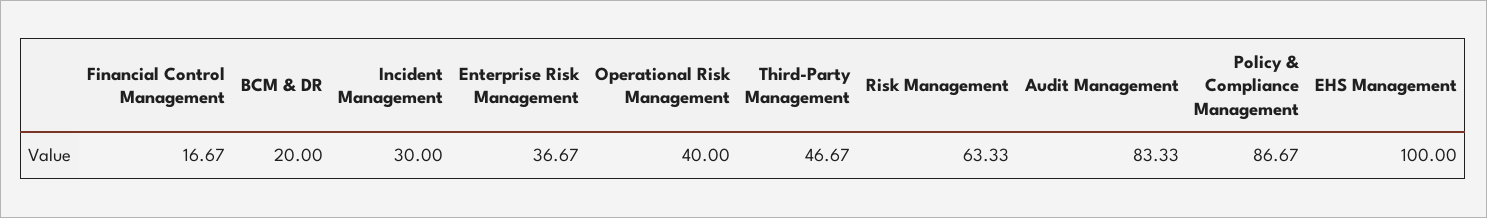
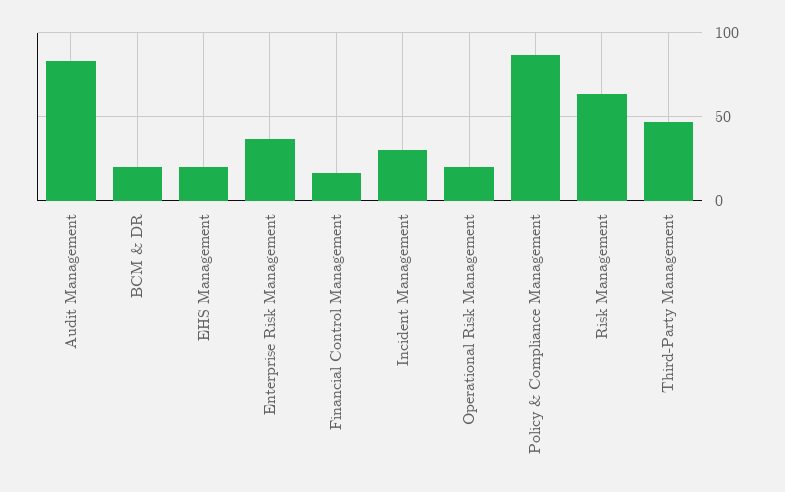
  {
    "Financial Control Management": 16.67,
    "BCM & DR": 20,
    "Incident Management": 30,
    "Enterprise Risk Management": 36.67,
-   "Operational Risk Management": 40,
+   "Operational Risk Management": 20,
    "Third-Party Management": 46.67,
    "Risk Management": 63.33,
    "Audit Management": 83.33,
    "Policy & Compliance Management": 86.67,
-   "EHS Management": 100
+   "EHS Management": 20
  }

